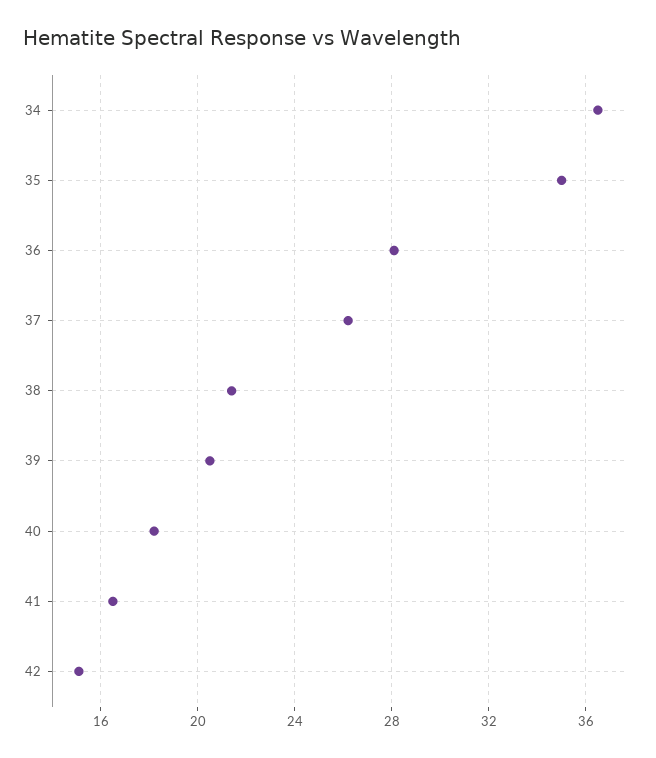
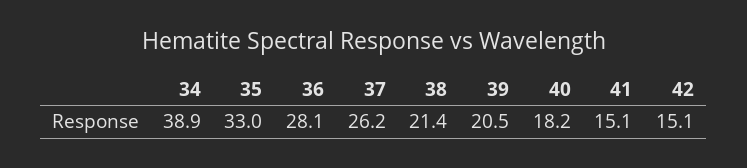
  {
-   "34": 36.5,
+   "34": 38.9,
-   "35": 35,
+   "35": 33,
    "36": 28.1,
    "37": 26.2,
    "38": 21.4,
    "39": 20.5,
    "40": 18.2,
-   "41": 16.5,
+   "41": 15.1,
    "42": 15.1
  }

